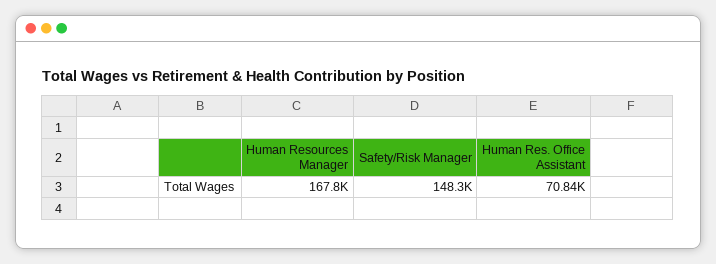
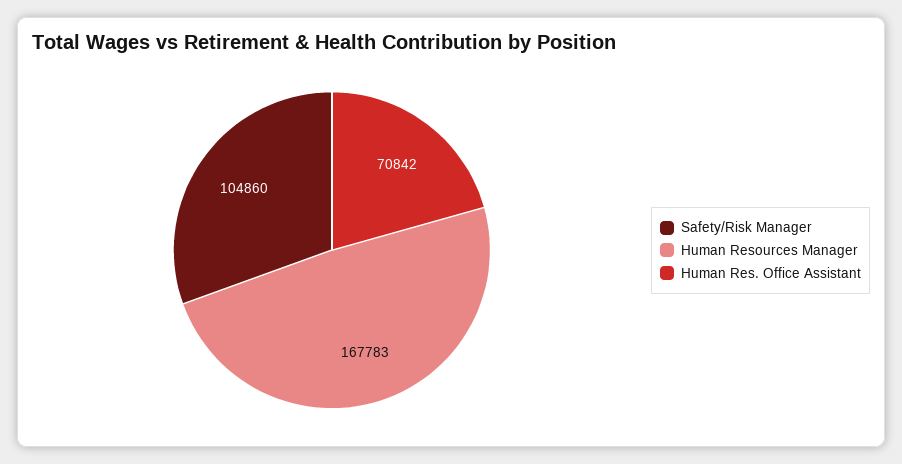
  {
    "Human Resources Manager": 167783,
-   "Safety/Risk Manager": 148300,
+   "Safety/Risk Manager": 104860,
    "Human Res. Office Assistant": 70842
  }

